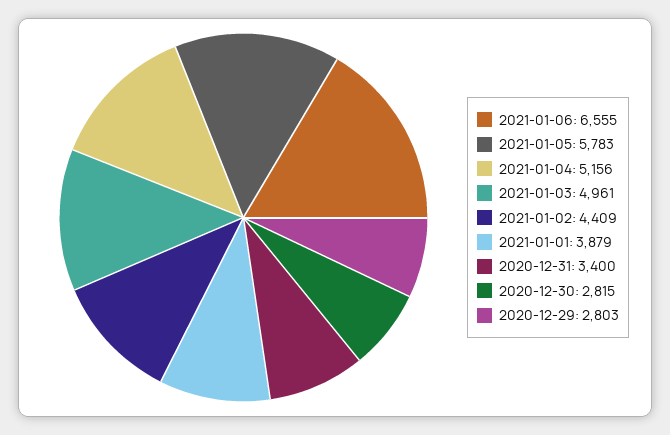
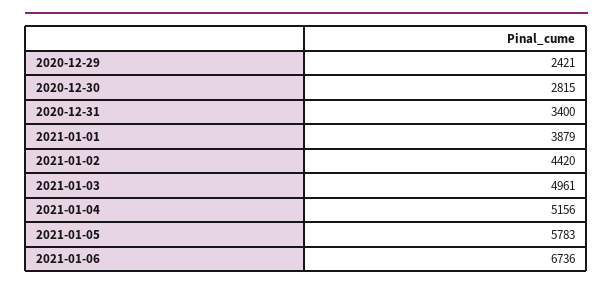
  {
-   "2021-01-06": 6555,
+   "2021-01-06": 6736,
    "2021-01-05": 5783,
    "2021-01-04": 5156,
    "2021-01-03": 4961,
-   "2021-01-02": 4409,
+   "2021-01-02": 4420,
    "2021-01-01": 3879,
    "2020-12-31": 3400,
    "2020-12-30": 2815,
-   "2020-12-29": 2803
+   "2020-12-29": 2421
  }

